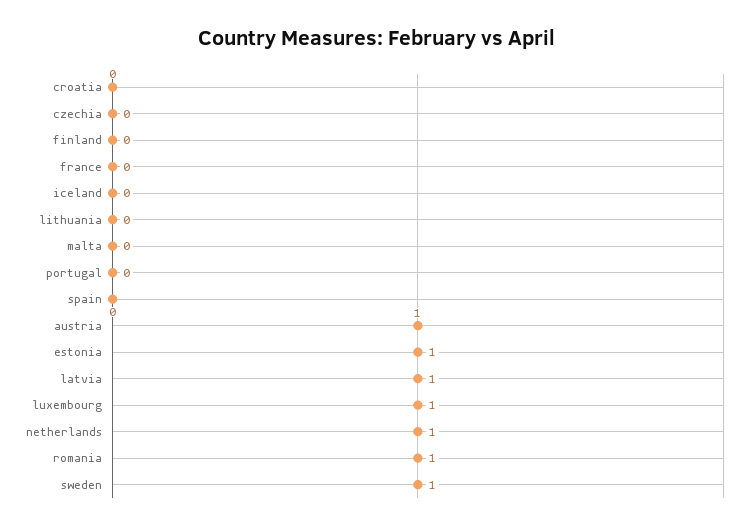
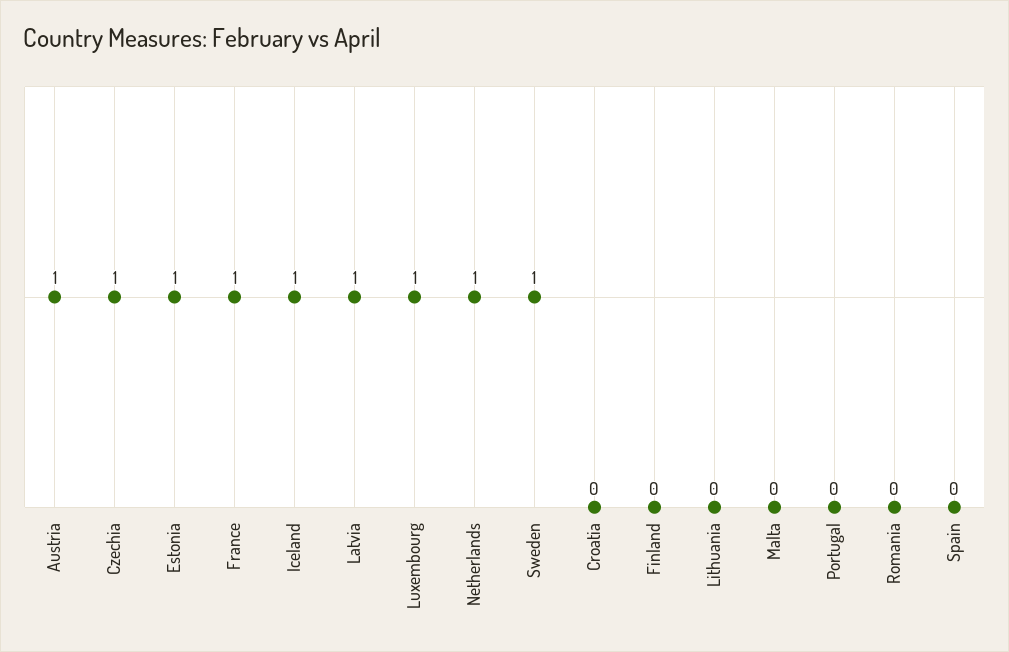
  {
    "croatia": 0,
-   "czechia": 0,
+   "czechia": 1,
    "finland": 0,
-   "france": 0,
+   "france": 1,
-   "iceland": 0,
+   "iceland": 1,
    "lithuania": 0,
    "malta": 0,
    "portugal": 0,
    "spain": 0,
    "austria": 1,
    "estonia": 1,
    "latvia": 1,
    "luxembourg": 1,
    "netherlands": 1,
-   "romania": 1,
+   "romania": 0,
    "sweden": 1
  }

